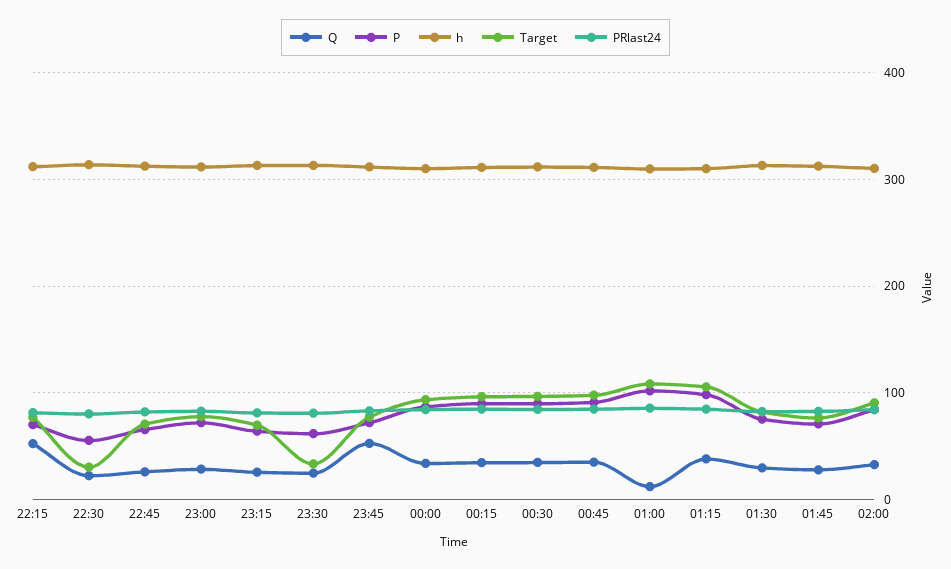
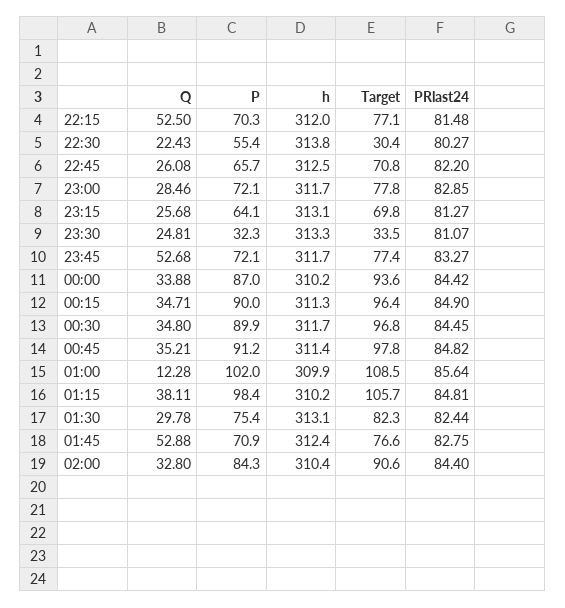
  {
    "Q": {
      "22:15": 52.5,
      "22:30": 22.43,
      "22:45": 26.08,
      "23:00": 28.46,
      "23:15": 25.68,
      "23:30": 24.81,
      "23:45": 52.68,
      "00:00": 33.88,
      "00:15": 34.71,
      "00:30": 34.8,
      "00:45": 35.21,
      "01:00": 12.28,
      "01:15": 38.11,
      "01:30": 29.78,
-     "01:45": 30,
+     "01:45": 52.88,
      "02:00": 32.8
    },
    "P": {
      "22:15": 70.3,
      "22:30": 55.4,
      "22:45": 65.7,
      "23:00": 72.1,
      "23:15": 64.1,
-     "23:30": 60,
+     "23:30": 32.3,
      "23:45": 72.1,
      "00:00": 87,
      "00:15": 90,
      "00:30": 89.9,
      "00:45": 91.2,
      "01:00": 102,
      "01:15": 98.4,
      "01:30": 75.4,
      "01:45": 70.9,
      "02:00": 84.3
    },
    "h": {
      "22:15": 312,
      "22:30": 313.8,
      "22:45": 312.5,
      "23:00": 311.7,
      "23:15": 313.1,
      "23:30": 313.3,
      "23:45": 311.7,
      "00:00": 310.2,
      "00:15": 311.3,
      "00:30": 311.7,
      "00:45": 311.4,
      "01:00": 309.9,
      "01:15": 310.2,
      "01:30": 313.1,
      "01:45": 312.4,
      "02:00": 310.4
    },
    "Target": {
      "22:15": 77.1,
      "22:30": 30.4,
      "22:45": 70.8,
      "23:00": 77.8,
      "23:15": 69.8,
      "23:30": 33.5,
      "23:45": 77.4,
      "00:00": 93.6,
      "00:15": 96.4,
      "00:30": 96.8,
      "00:45": 97.8,
      "01:00": 108.5,
      "01:15": 105.7,
      "01:30": 82.3,
      "01:45": 76.6,
      "02:00": 90.6
    },
    "PRlast24": {
      "22:15": 81.48,
      "22:30": 80.27,
      "22:45": 82.2,
      "23:00": 82.85,
      "23:15": 81.27,
      "23:30": 81.07,
      "23:45": 83.27,
      "00:00": 84.42,
      "00:15": 84.9,
      "00:30": 84.45,
      "00:45": 84.82,
      "01:00": 85.64,
      "01:15": 84.81,
      "01:30": 82.44,
      "01:45": 82.75,
      "02:00": 84.4
    }
  }

